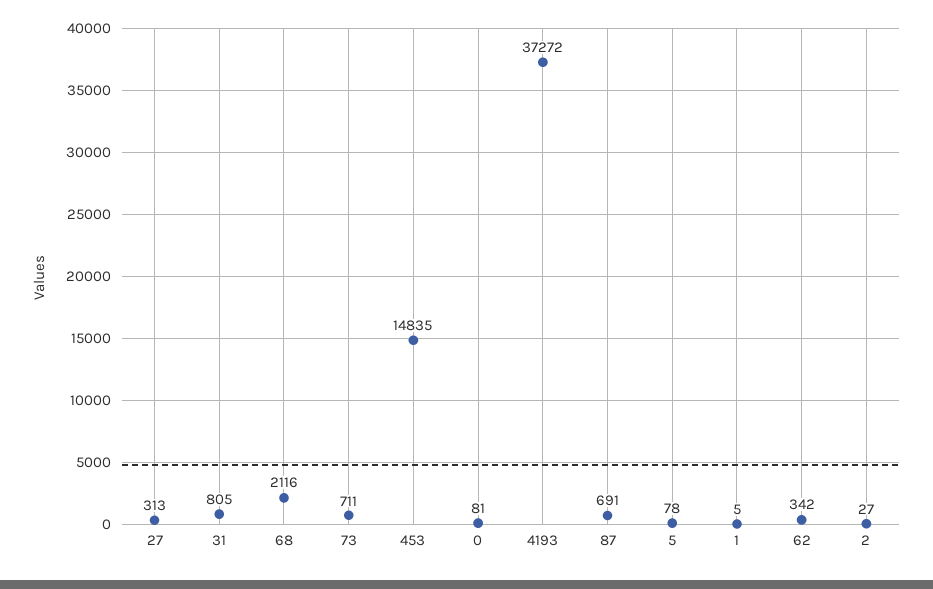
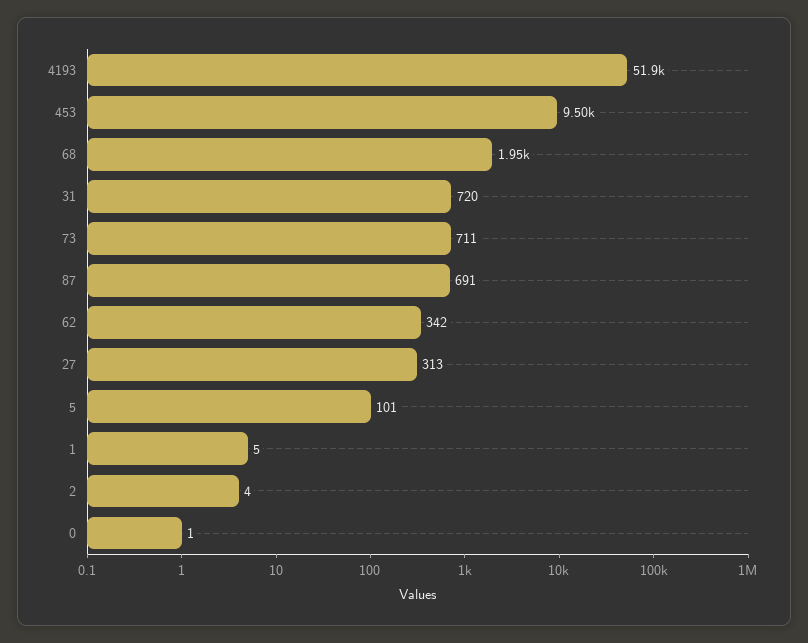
  {
    "27": 313,
-   "31": 805,
+   "31": 720,
-   "68": 2116,
+   "68": 1950,
    "73": 711,
-   "453": 14835,
+   "453": 9500,
-   "0": 81,
+   "0": 1,
-   "4193": 37272,
+   "4193": 51900,
    "87": 691,
-   "5": 78,
+   "5": 101,
    "1": 5,
    "62": 342,
-   "2": 27
+   "2": 4
  }

